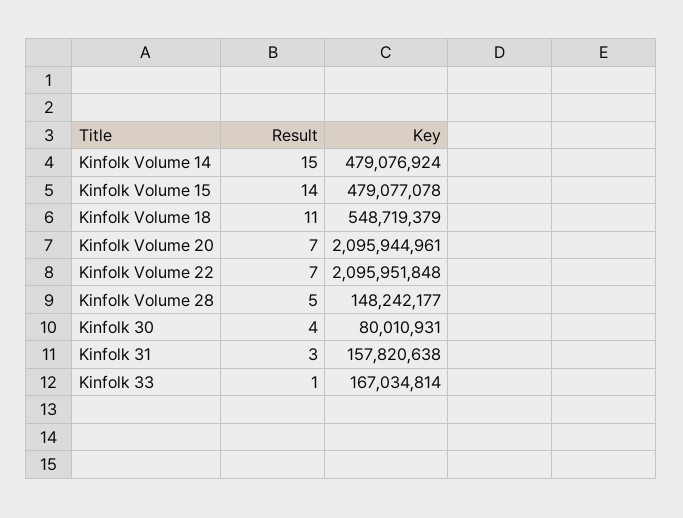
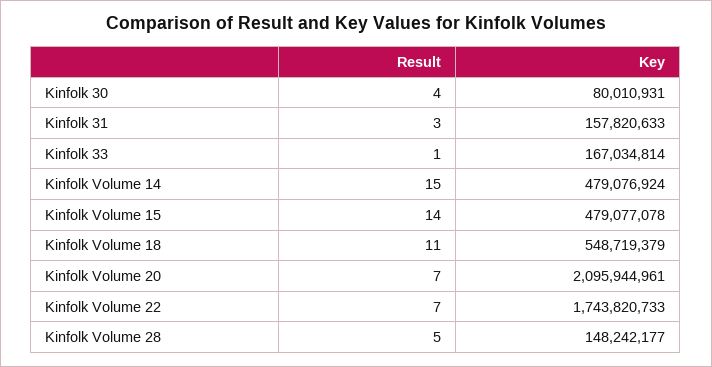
  {
    "Result": {
      "Kinfolk Volume 14": 15,
      "Kinfolk Volume 15": 14,
      "Kinfolk Volume 18": 11,
      "Kinfolk Volume 20": 7,
      "Kinfolk Volume 22": 7,
      "Kinfolk Volume 28": 5,
      "Kinfolk 30": 4,
      "Kinfolk 31": 3,
      "Kinfolk 33": 1
    },
    "Key": {
      "Kinfolk Volume 14": 479076924,
      "Kinfolk Volume 15": 479077078,
      "Kinfolk Volume 18": 548719379,
      "Kinfolk Volume 20": 2095944961,
-     "Kinfolk Volume 22": 2095951848,
+     "Kinfolk Volume 22": 1743820733,
      "Kinfolk Volume 28": 148242177,
      "Kinfolk 30": 80010931,
-     "Kinfolk 31": 157820638,
+     "Kinfolk 31": 157820633,
      "Kinfolk 33": 167034814
    }
  }

